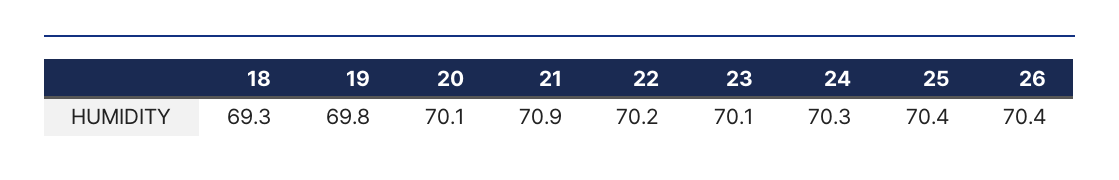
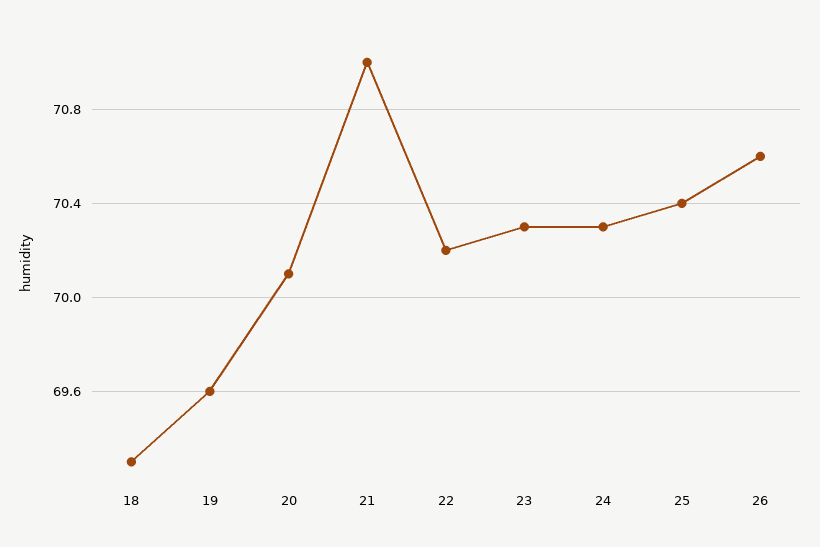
  {
    "18": 69.3,
-   "19": 69.8,
+   "19": 69.6,
    "20": 70.1,
-   "21": 70.9,
+   "21": 71,
    "22": 70.2,
-   "23": 70.1,
+   "23": 70.3,
    "24": 70.3,
    "25": 70.4,
-   "26": 70.4
+   "26": 70.6
  }

